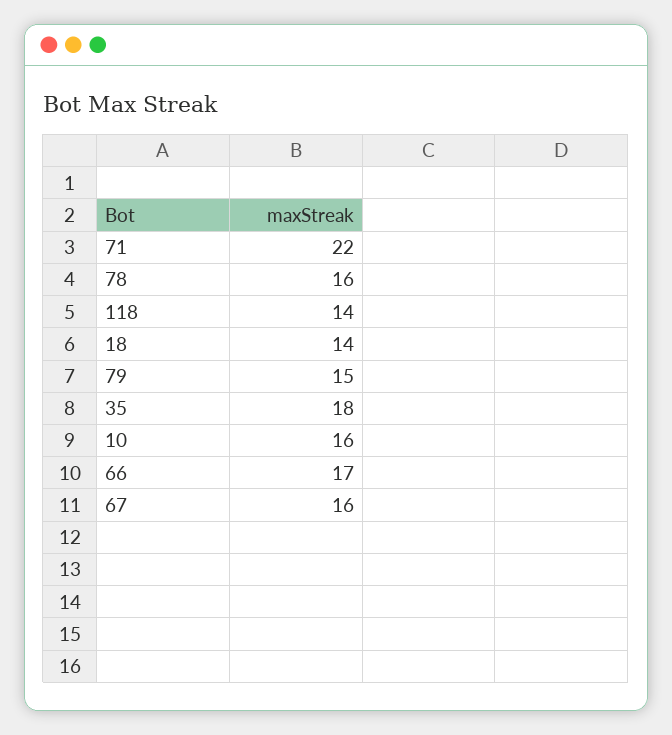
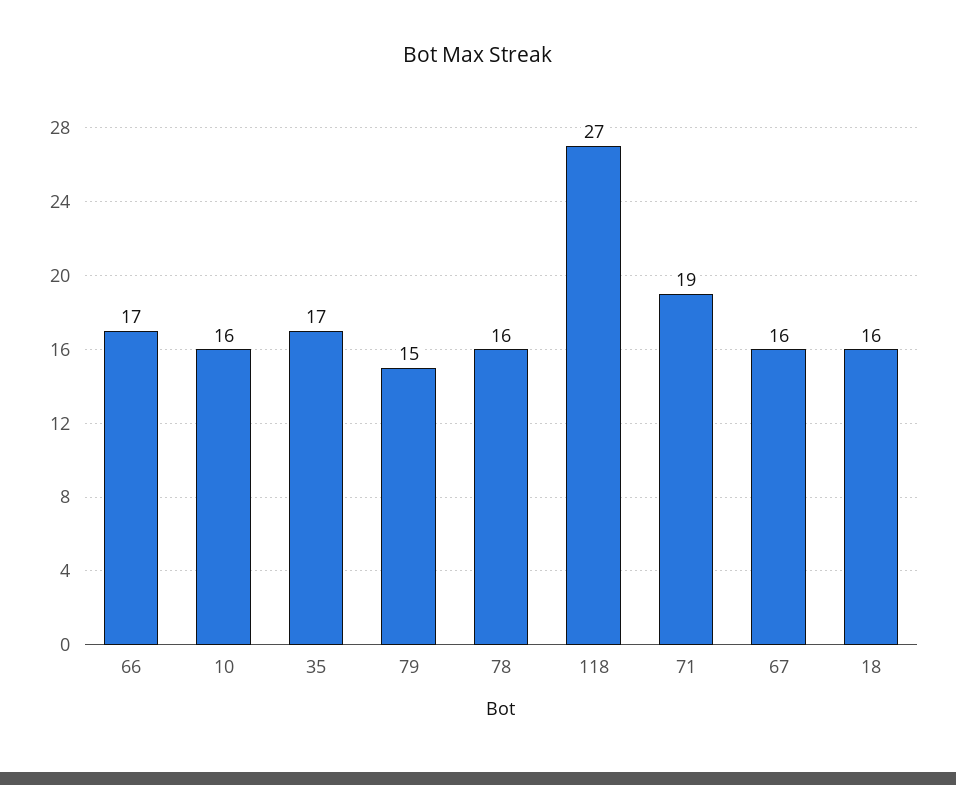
  {
-   "71": 22,
+   "71": 19,
    "78": 16,
-   "118": 14,
+   "118": 27,
-   "18": 14,
+   "18": 16,
    "79": 15,
-   "35": 18,
+   "35": 17,
    "10": 16,
    "66": 17,
    "67": 16
  }

